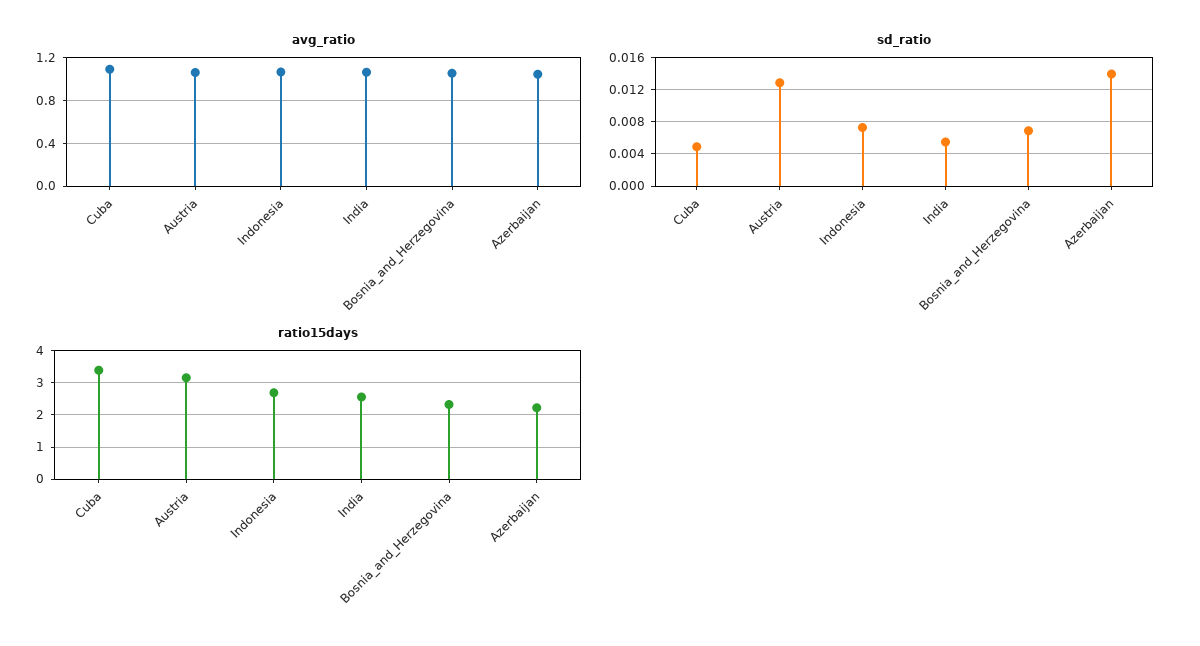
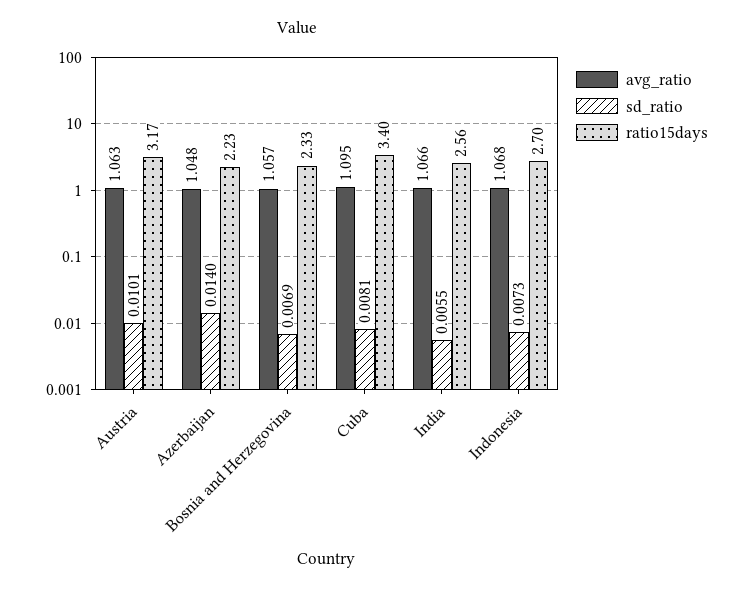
  {
    "avg_ratio": {
      "Cuba": 1.095,
      "Austria": 1.063,
      "Indonesia": 1.068,
      "India": 1.066,
      "Bosnia_and_Herzegovina": 1.057,
      "Azerbaijan": 1.048
    },
    "sd_ratio": {
-     "Cuba": 0.005,
+     "Cuba": 0.0081,
-     "Austria": 0.013,
+     "Austria": 0.0101,
      "Indonesia": 0.0073,
      "India": 0.0055,
      "Bosnia_and_Herzegovina": 0.0069,
      "Azerbaijan": 0.014
    },
    "ratio15days": {
      "Cuba": 3.4,
      "Austria": 3.17,
      "Indonesia": 2.7,
      "India": 2.56,
      "Bosnia_and_Herzegovina": 2.33,
      "Azerbaijan": 2.23
    }
  }

